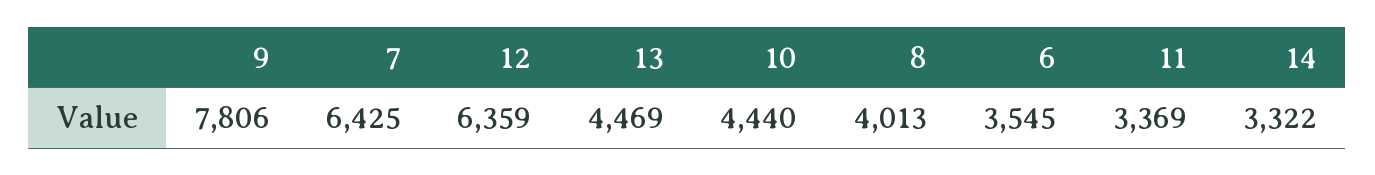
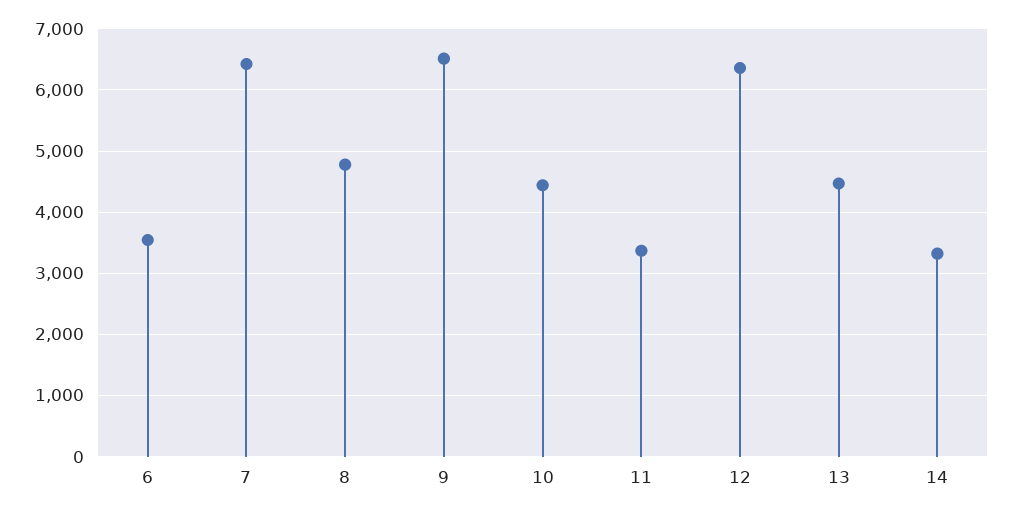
  {
-   "9": 7806,
+   "9": 6500,
    "7": 6425,
    "12": 6359,
    "13": 4469,
    "10": 4440,
-   "8": 4013,
+   "8": 4800,
    "6": 3545,
    "11": 3369,
    "14": 3322
  }

